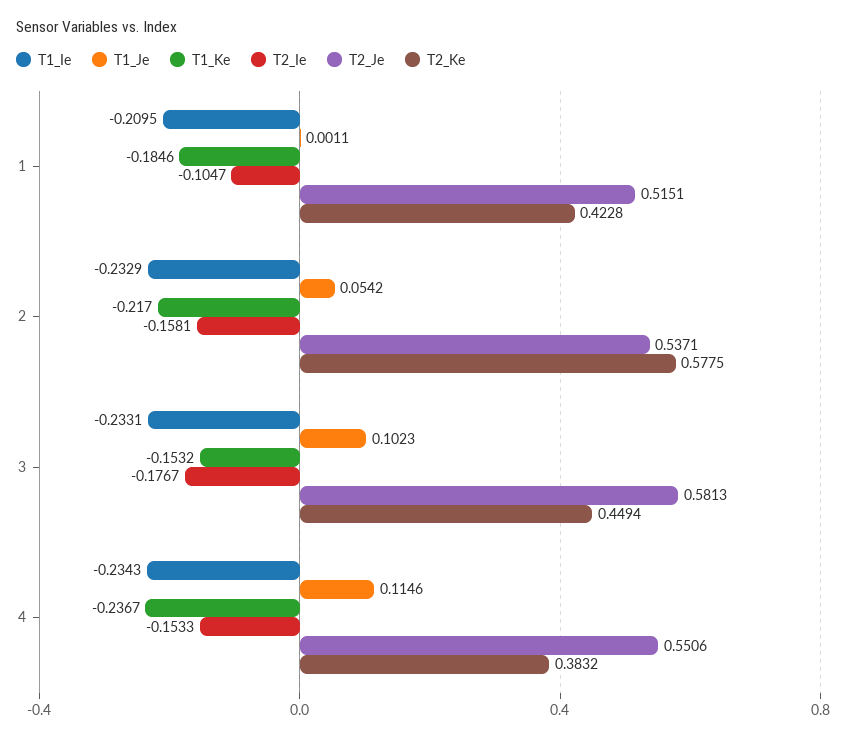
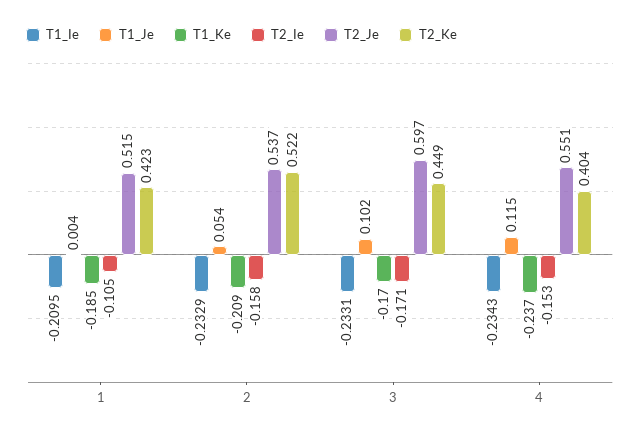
  {
    "T1_Ie": {
      "1": -0.2095,
      "2": -0.2329,
      "3": -0.2331,
      "4": -0.2343
    },
    "T1_Je": {
-     "1": 0.0011,
+     "1": 0.004,
      "2": 0.0542,
      "3": 0.1023,
      "4": 0.1146
    },
    "T1_Ke": {
      "1": -0.1846,
-     "2": -0.217,
+     "2": -0.209,
-     "3": -0.1532,
+     "3": -0.17,
      "4": -0.2367
    },
    "T2_Ie": {
      "1": -0.1047,
      "2": -0.1581,
-     "3": -0.1767,
+     "3": -0.171,
      "4": -0.1533
    },
    "T2_Je": {
      "1": 0.5151,
      "2": 0.5371,
-     "3": 0.5813,
+     "3": 0.597,
      "4": 0.5506
    },
    "T2_Ke": {
      "1": 0.4228,
-     "2": 0.5775,
+     "2": 0.522,
      "3": 0.4494,
-     "4": 0.3832
+     "4": 0.404
    }
  }

